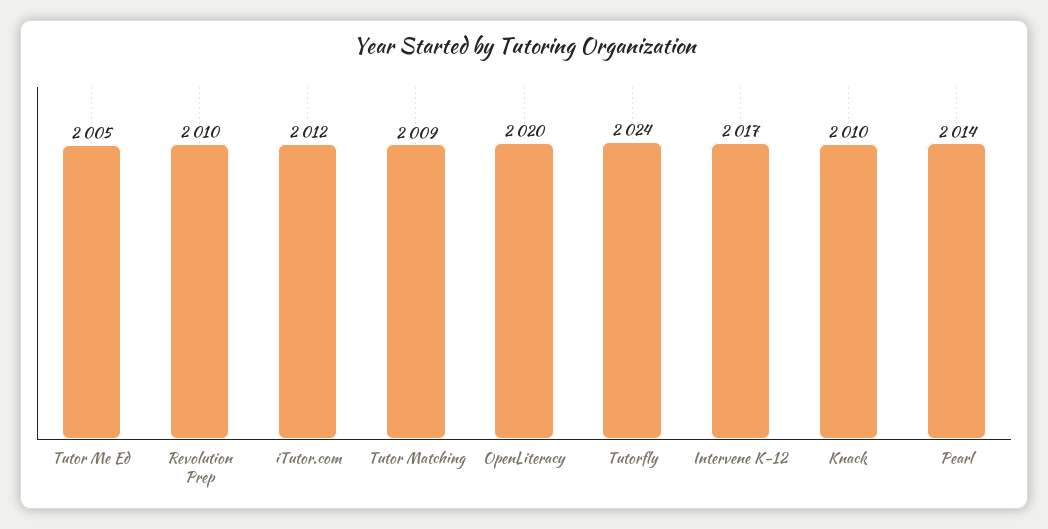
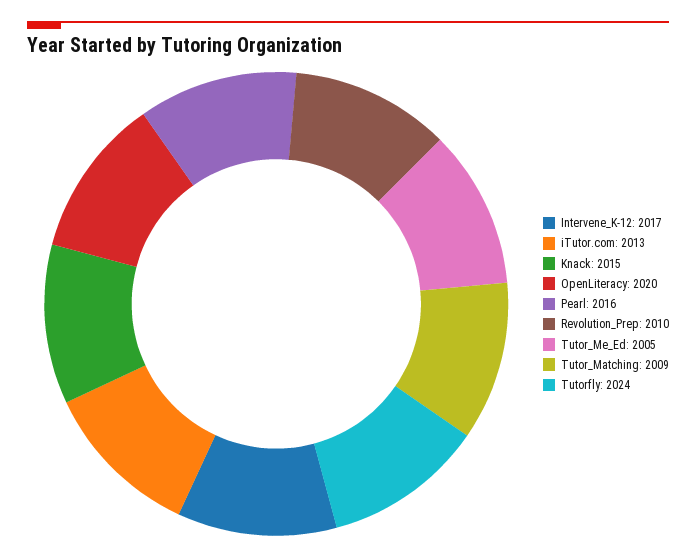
  {
    "Tutor Me Ed": 2005,
    "Revolution Prep": 2010,
-   "iTutor.com": 2012,
+   "iTutor.com": 2013,
    "Tutor Matching": 2009,
    "OpenLiteracy": 2020,
    "Tutorfly": 2024,
    "Intervene K-12": 2017,
-   "Knack": 2010,
+   "Knack": 2015,
-   "Pearl": 2014
+   "Pearl": 2016
  }

